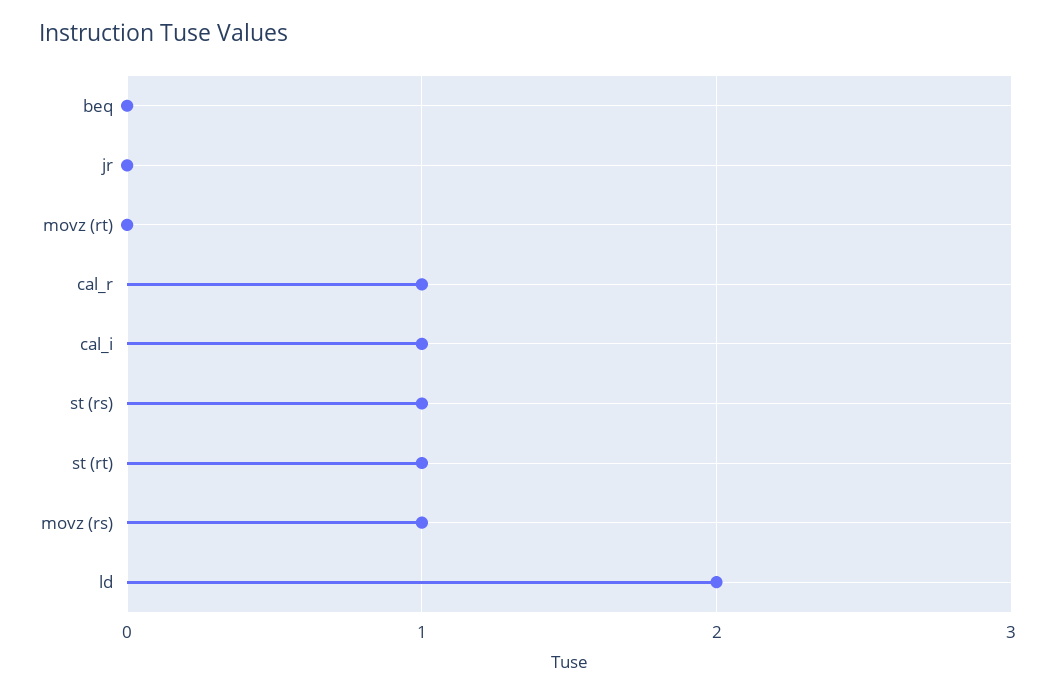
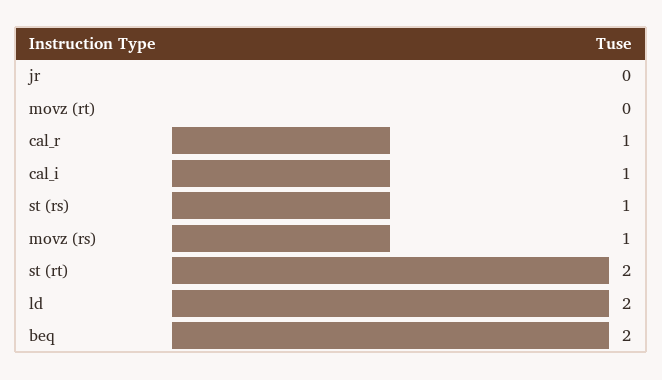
  {
-   "beq": 0,
+   "beq": 2,
    "jr": 0,
    "movz (rt)": 0,
    "cal_r": 1,
    "cal_i": 1,
    "st (rs)": 1,
-   "st (rt)": 1,
+   "st (rt)": 2,
    "movz (rs)": 1,
    "ld": 2
  }

